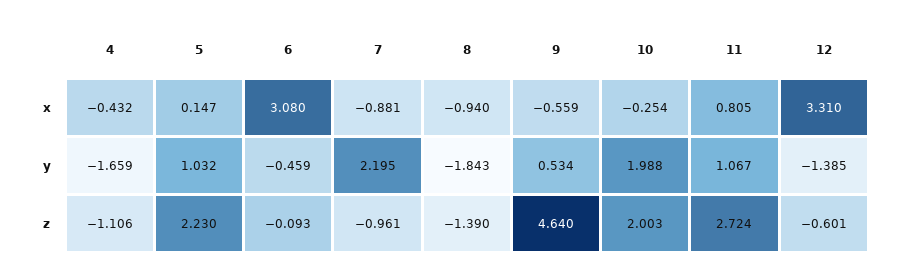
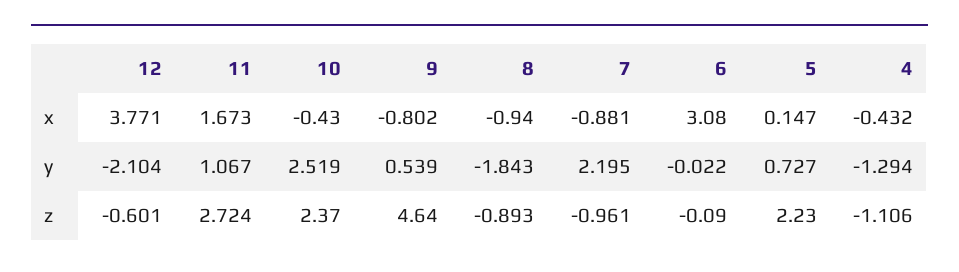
  {
    "4": {
      "x": -0.432,
-     "y": -1.659,
+     "y": -1.294,
      "z": -1.106
    },
    "5": {
      "x": 0.147,
-     "y": 1.032,
+     "y": 0.727,
      "z": 2.23
    },
    "6": {
      "x": 3.08,
-     "y": -0.459,
+     "y": -0.022,
-     "z": -0.093
+     "z": -0.09
    },
    "7": {
      "x": -0.881,
      "y": 2.195,
      "z": -0.961
    },
    "8": {
      "x": -0.94,
      "y": -1.843,
-     "z": -1.39
+     "z": -0.893
    },
    "9": {
-     "x": -0.559,
+     "x": -0.802,
-     "y": 0.534,
+     "y": 0.539,
      "z": 4.64
    },
    "10": {
-     "x": -0.254,
+     "x": -0.43,
-     "y": 1.988,
+     "y": 2.519,
-     "z": 2.003
+     "z": 2.37
    },
    "11": {
-     "x": 0.805,
+     "x": 1.673,
      "y": 1.067,
      "z": 2.724
    },
    "12": {
-     "x": 3.31,
+     "x": 3.771,
-     "y": -1.385,
+     "y": -2.104,
      "z": -0.601
    }
  }

